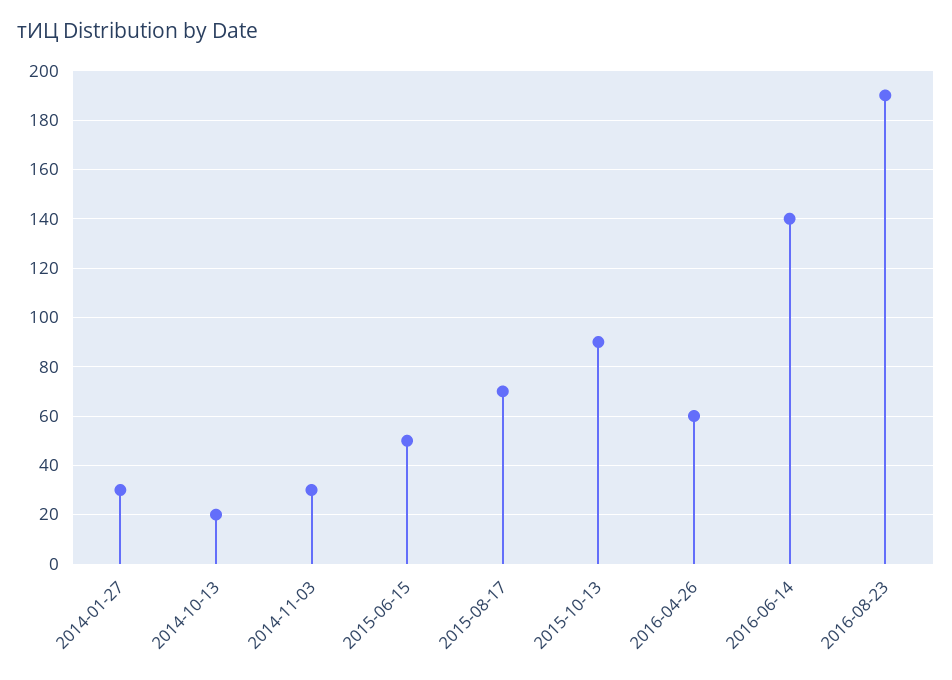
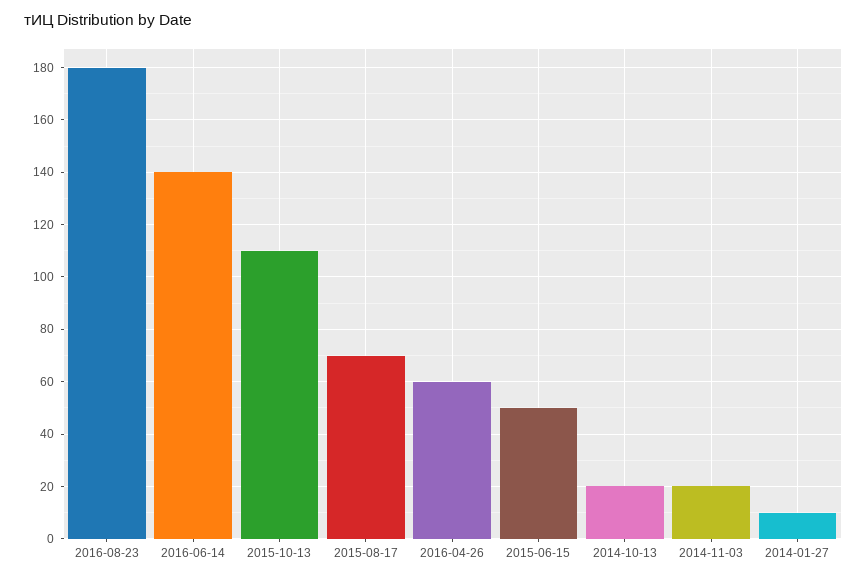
  {
-   "2014-01-27": 30,
+   "2014-01-27": 10,
    "2014-10-13": 20,
-   "2014-11-03": 30,
+   "2014-11-03": 20,
    "2015-06-15": 50,
    "2015-08-17": 70,
-   "2015-10-13": 90,
+   "2015-10-13": 110,
    "2016-04-26": 60,
    "2016-06-14": 140,
-   "2016-08-23": 190
+   "2016-08-23": 180
  }

